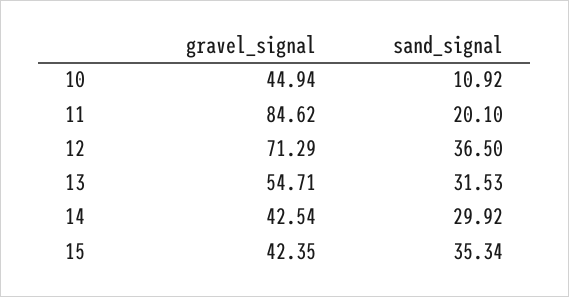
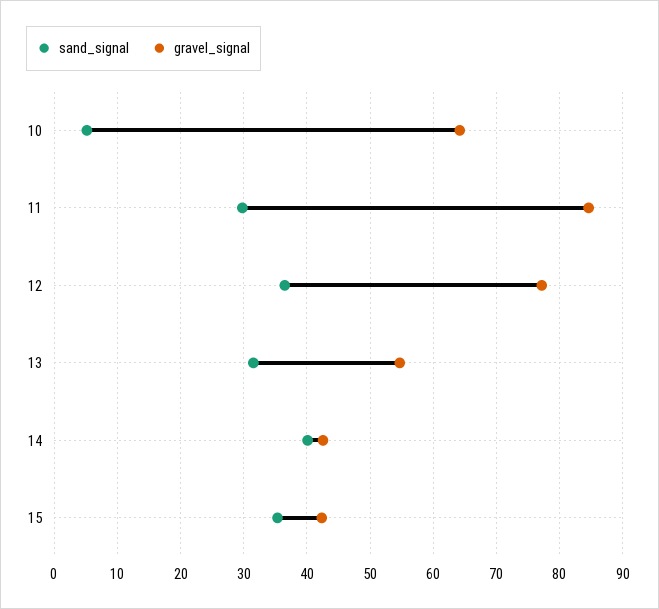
  {
    "gravel_signal": {
-     "10": 44.94,
+     "10": 64,
      "11": 84.62,
-     "12": 71.29,
+     "12": 77,
      "13": 54.71,
      "14": 42.54,
      "15": 42.35
    },
    "sand_signal": {
-     "10": 10.92,
+     "10": 5,
-     "11": 20.1,
+     "11": 30,
      "12": 36.5,
      "13": 31.53,
-     "14": 29.92,
+     "14": 40,
      "15": 35.34
    }
  }

